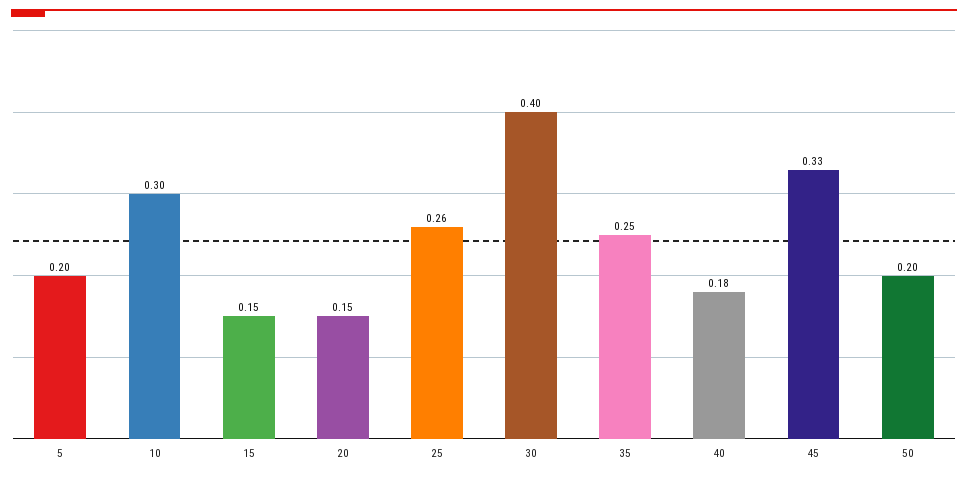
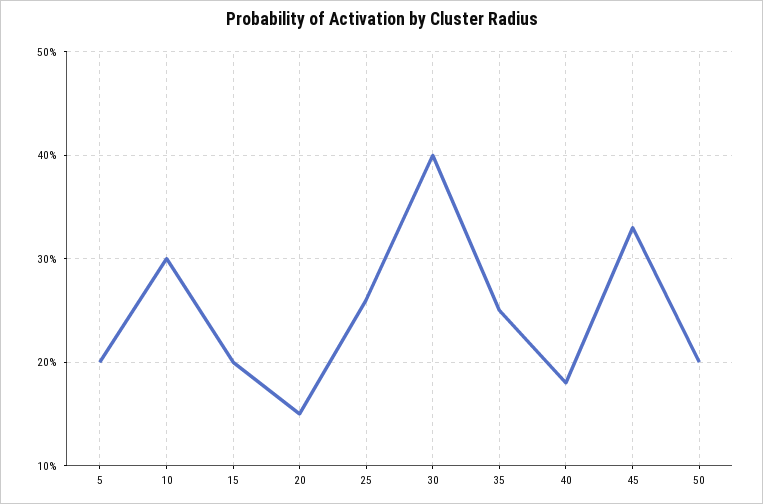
  {
    "5": 0.2,
    "10": 0.3,
-   "15": 0.15,
+   "15": 0.2,
    "20": 0.15,
    "25": 0.26,
    "30": 0.4,
    "35": 0.25,
    "40": 0.18,
    "45": 0.33,
    "50": 0.2
  }

